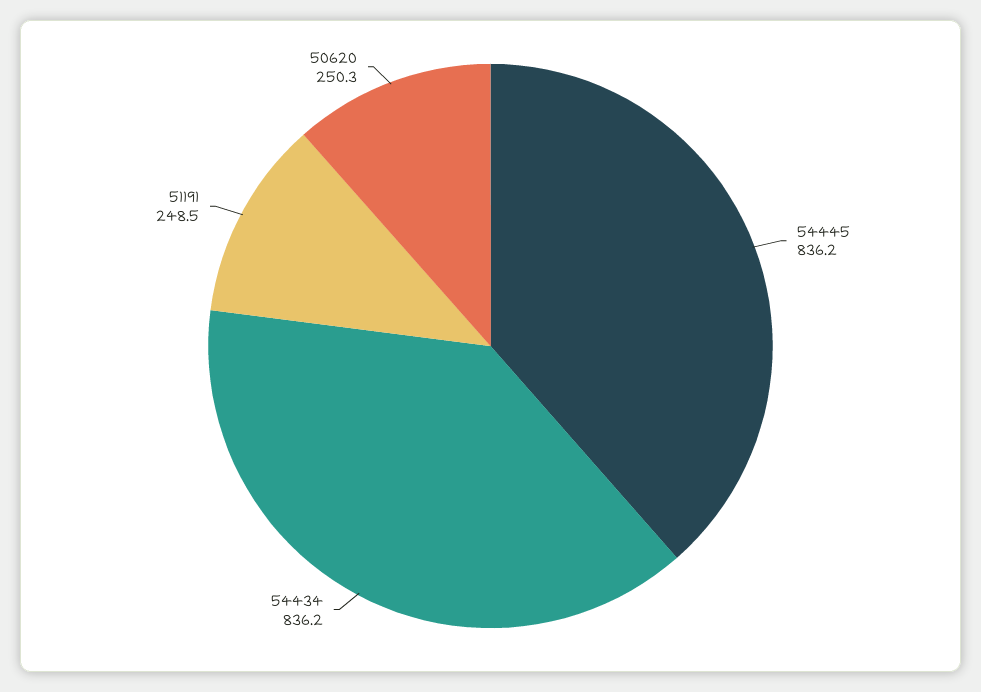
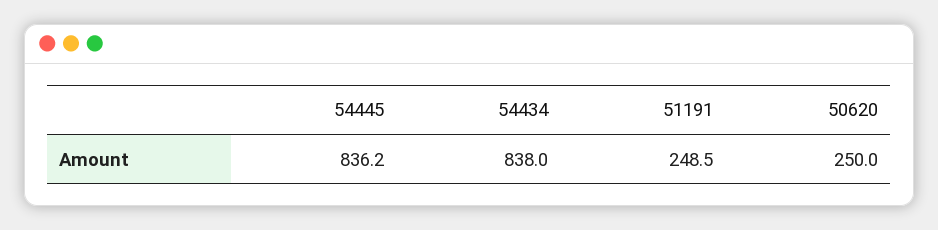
  {
    "54445": 836.2,
-   "54434": 836.2,
+   "54434": 838,
    "51191": 248.5,
-   "50620": 250.3
+   "50620": 250
  }

